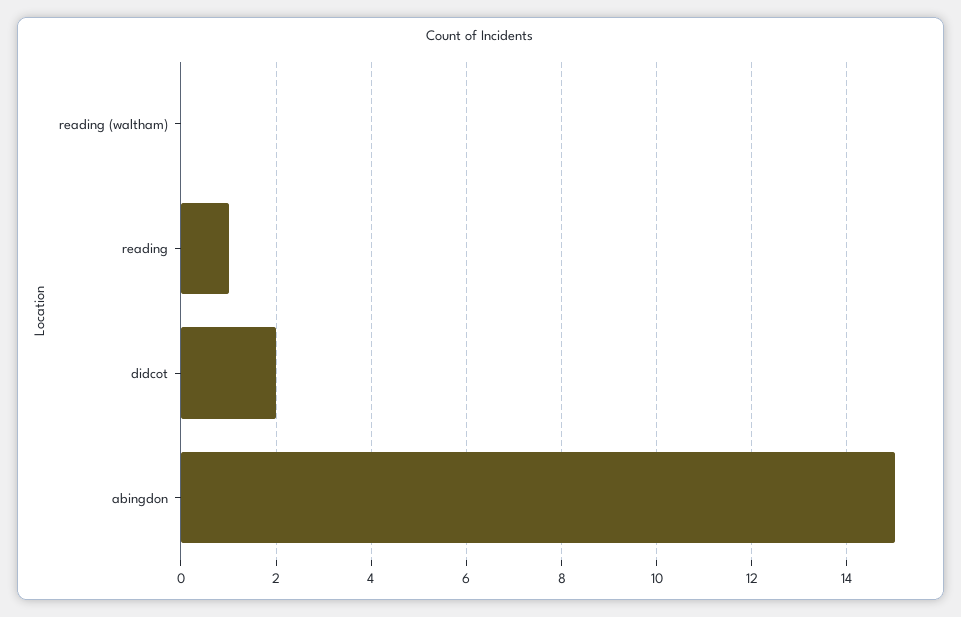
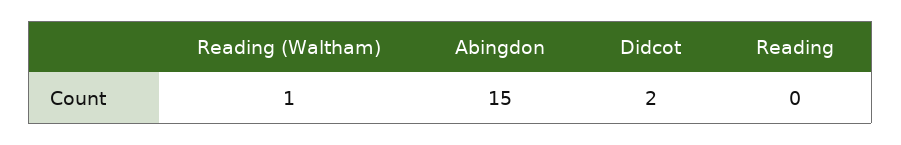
  {
-   "reading (waltham)": 0,
+   "reading (waltham)": 1,
-   "reading": 1,
+   "reading": 0,
    "didcot": 2,
    "abingdon": 15
  }

